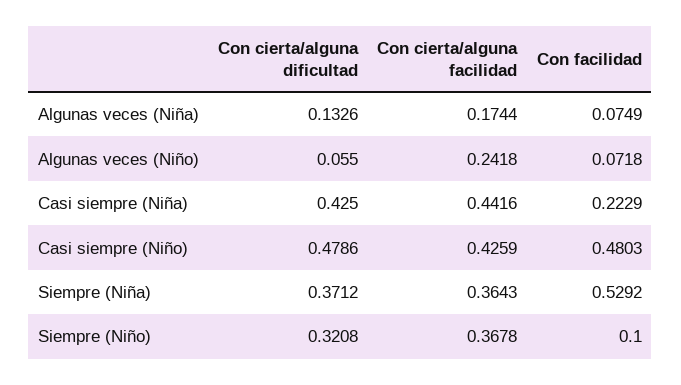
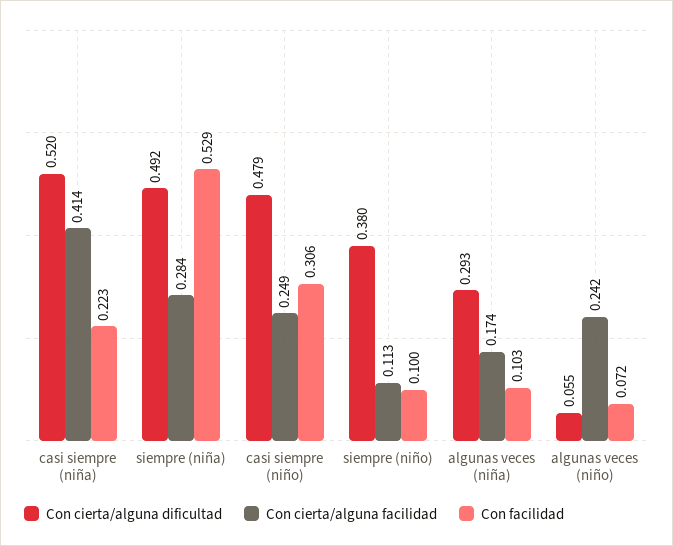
  {
    "Con cierta/alguna dificultad": {
-     "Algunas veces (Niña)": 0.1326,
+     "Algunas veces (Niña)": 0.293,
      "Algunas veces (Niño)": 0.055,
-     "Casi siempre (Niña)": 0.425,
+     "Casi siempre (Niña)": 0.52,
      "Casi siempre (Niño)": 0.4786,
-     "Siempre (Niña)": 0.3712,
+     "Siempre (Niña)": 0.492,
-     "Siempre (Niño)": 0.3208
+     "Siempre (Niño)": 0.38
    },
    "Con cierta/alguna facilidad": {
      "Algunas veces (Niña)": 0.1744,
      "Algunas veces (Niño)": 0.2418,
-     "Casi siempre (Niña)": 0.4416,
+     "Casi siempre (Niña)": 0.414,
-     "Casi siempre (Niño)": 0.4259,
+     "Casi siempre (Niño)": 0.249,
-     "Siempre (Niña)": 0.3643,
+     "Siempre (Niña)": 0.284,
-     "Siempre (Niño)": 0.3678
+     "Siempre (Niño)": 0.113
    },
    "Con facilidad": {
-     "Algunas veces (Niña)": 0.0749,
+     "Algunas veces (Niña)": 0.103,
      "Algunas veces (Niño)": 0.0718,
      "Casi siempre (Niña)": 0.2229,
-     "Casi siempre (Niño)": 0.4803,
+     "Casi siempre (Niño)": 0.306,
      "Siempre (Niña)": 0.5292,
      "Siempre (Niño)": 0.1
    }
  }

